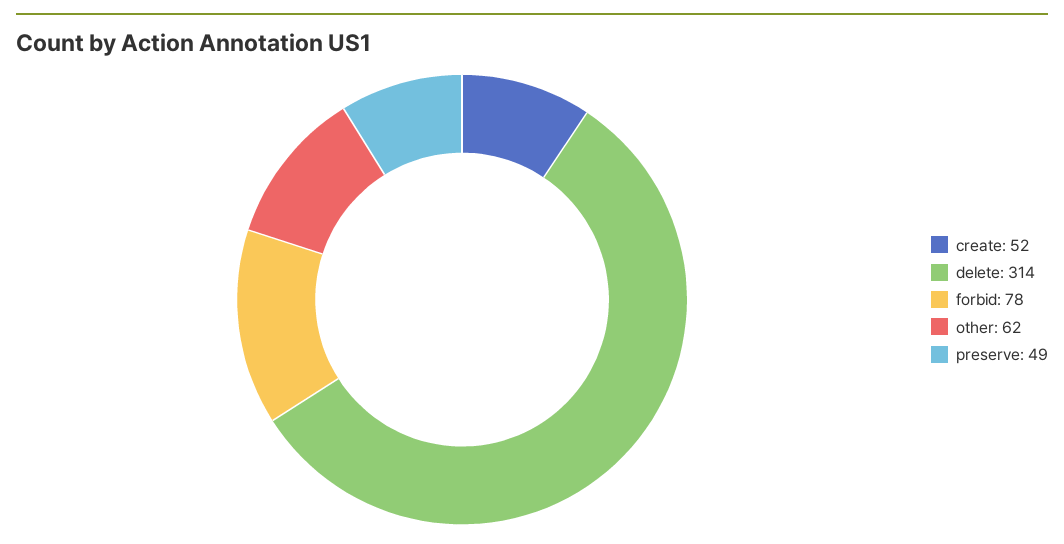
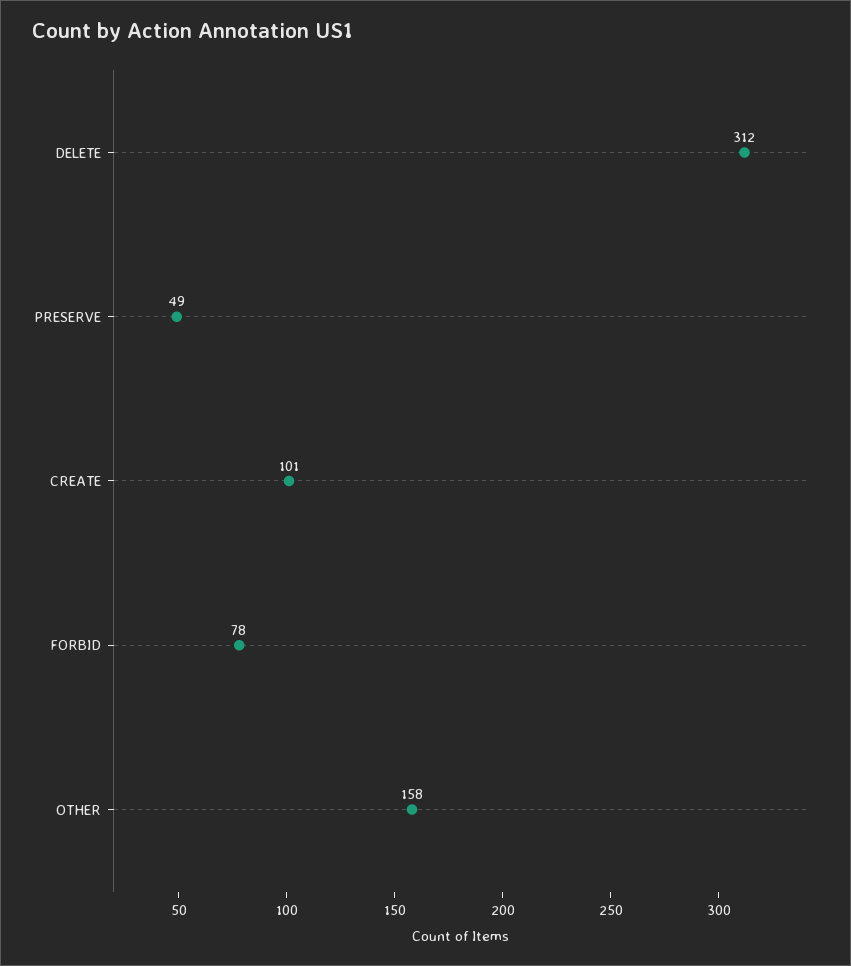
  {
-   "create": 52,
+   "create": 101,
-   "delete": 314,
+   "delete": 312,
    "forbid": 78,
-   "other": 62,
+   "other": 158,
    "preserve": 49
  }

